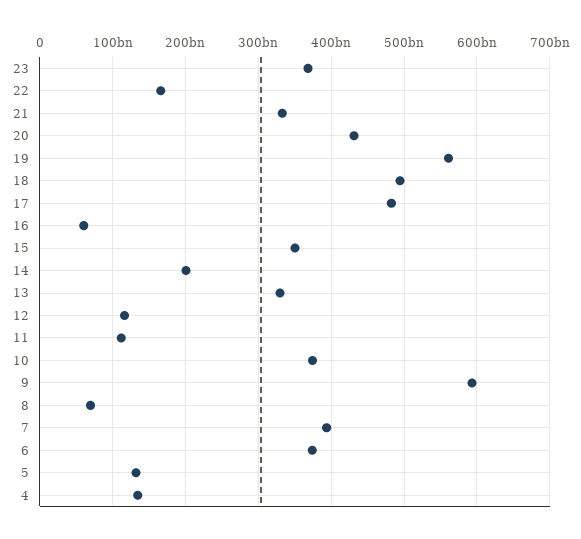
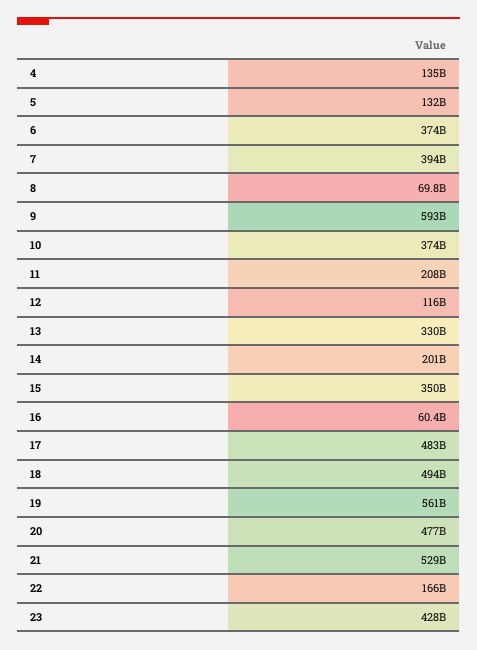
  {
-   "23": 370000000000,
+   "23": 428000000000,
    "22": 166000000000,
-   "21": 330000000000,
+   "21": 529000000000,
-   "20": 430000000000,
+   "20": 477000000000,
    "19": 561000000000,
    "18": 494000000000,
    "17": 483000000000,
    "16": 60400000000,
    "15": 350000000000,
    "14": 201000000000,
    "13": 330000000000,
    "12": 116000000000,
-   "11": 110000000000,
+   "11": 208000000000,
    "10": 374000000000,
    "9": 593000000000,
    "8": 69800000000,
    "7": 394000000000,
    "6": 374000000000,
    "5": 132000000000,
    "4": 135000000000
  }

